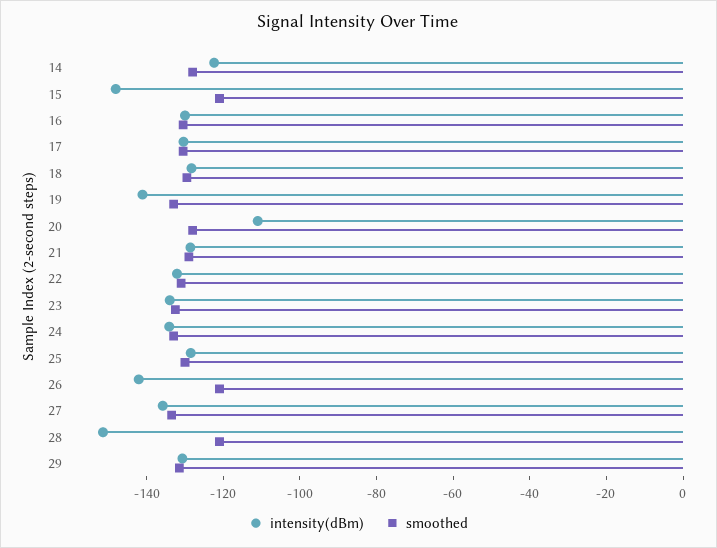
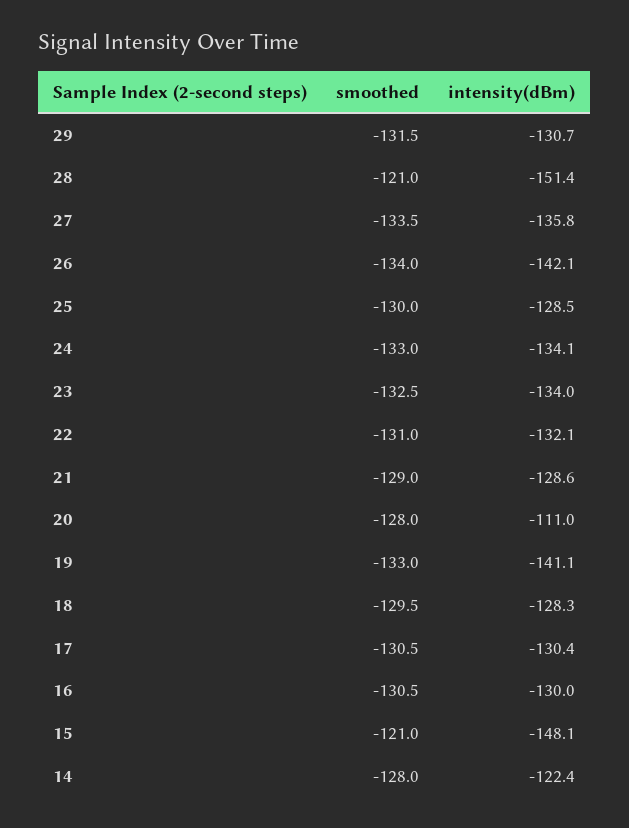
  {
    "intensity(dBm)": {
      "14": -122.4,
      "15": -148.1,
      "16": -130,
      "17": -130.4,
      "18": -128.3,
      "19": -141.1,
      "20": -111,
      "21": -128.6,
      "22": -132.1,
      "23": -134,
      "24": -134.1,
      "25": -128.5,
      "26": -142.1,
      "27": -135.8,
      "28": -151.4,
      "29": -130.7
    },
    "smoothed": {
      "14": -128,
      "15": -121,
      "16": -130.5,
      "17": -130.5,
      "18": -129.5,
      "19": -133,
      "20": -128,
      "21": -129,
      "22": -131,
      "23": -132.5,
      "24": -133,
      "25": -130,
-     "26": -120,
+     "26": -134,
      "27": -133.5,
      "28": -121,
      "29": -131.5
    }
  }

